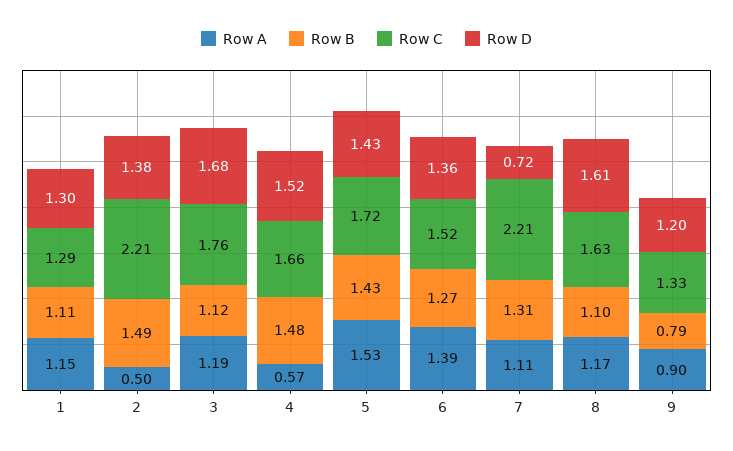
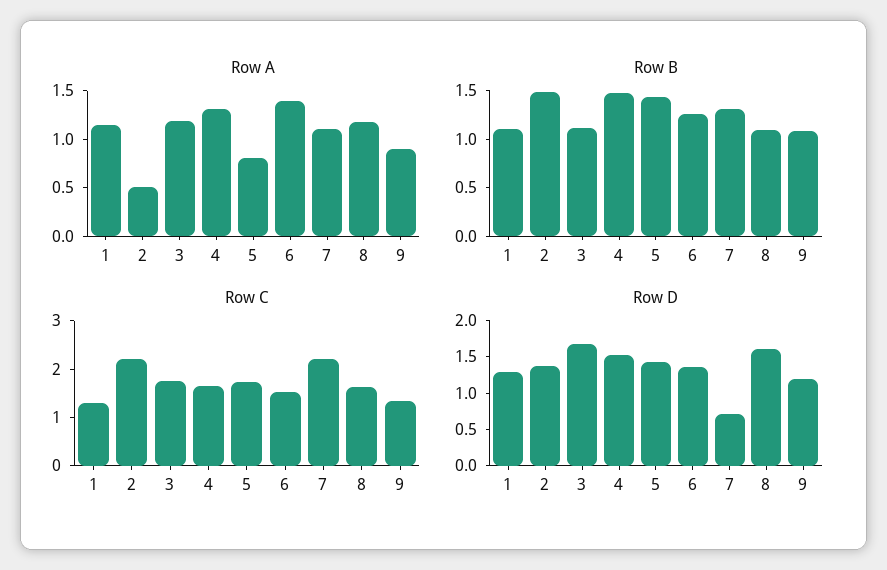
  {
    "Row A": {
      "1": 1.15,
      "2": 0.5,
      "3": 1.19,
-     "4": 0.57,
+     "4": 1.3,
-     "5": 1.53,
+     "5": 0.8,
      "6": 1.39,
      "7": 1.11,
      "8": 1.17,
      "9": 0.9
    },
    "Row B": {
      "1": 1.11,
      "2": 1.49,
      "3": 1.12,
      "4": 1.48,
      "5": 1.43,
      "6": 1.27,
      "7": 1.31,
      "8": 1.1,
-     "9": 0.79
+     "9": 1.1
    },
    "Row C": {
      "1": 1.29,
      "2": 2.21,
      "3": 1.76,
      "4": 1.66,
      "5": 1.72,
      "6": 1.52,
      "7": 2.21,
      "8": 1.63,
      "9": 1.33
    },
    "Row D": {
      "1": 1.3,
      "2": 1.38,
      "3": 1.68,
      "4": 1.52,
      "5": 1.43,
      "6": 1.36,
      "7": 0.72,
      "8": 1.61,
      "9": 1.2
    }
  }

